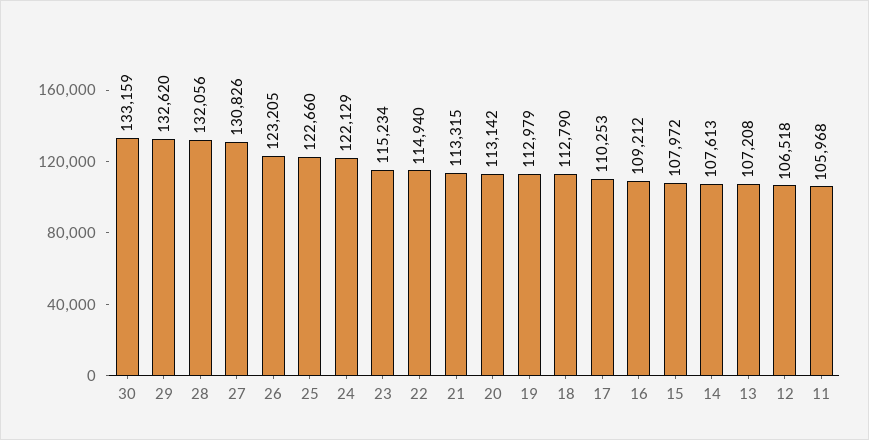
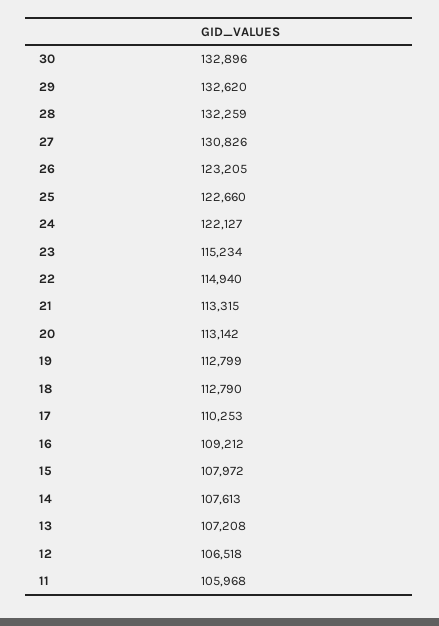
  {
-   "30": 133159,
+   "30": 132896,
    "29": 132620,
-   "28": 132056,
+   "28": 132259,
    "27": 130826,
    "26": 123205,
    "25": 122660,
-   "24": 122129,
+   "24": 122127,
    "23": 115234,
    "22": 114940,
    "21": 113315,
    "20": 113142,
-   "19": 112979,
+   "19": 112799,
    "18": 112790,
    "17": 110253,
    "16": 109212,
    "15": 107972,
    "14": 107613,
    "13": 107208,
    "12": 106518,
    "11": 105968
  }

